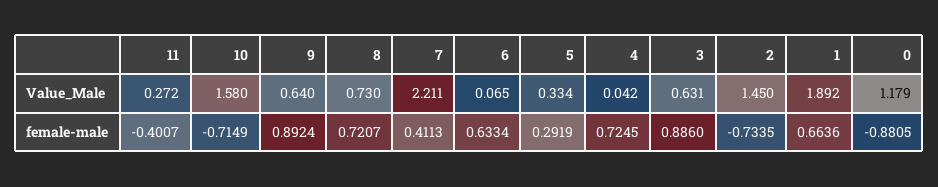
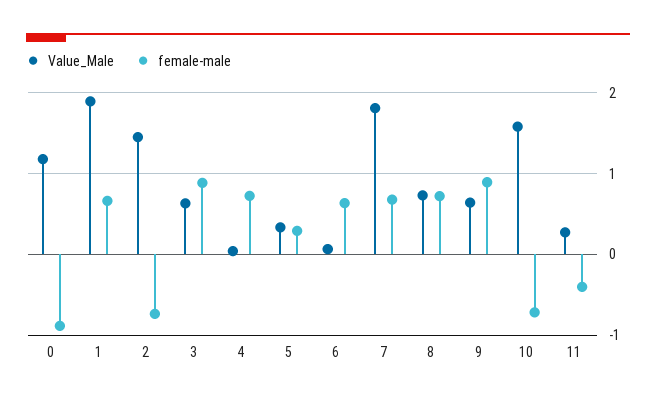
  {
    "Value_Male": {
      "11": 0.272,
      "10": 1.58,
      "9": 0.64,
      "8": 0.73,
-     "7": 2.211,
+     "7": 1.8,
      "6": 0.065,
      "5": 0.334,
      "4": 0.042,
      "3": 0.631,
      "2": 1.45,
      "1": 1.892,
      "0": 1.179
    },
    "female-male": {
      "11": -0.4007,
      "10": -0.7149,
      "9": 0.8924,
      "8": 0.7207,
-     "7": 0.4113,
+     "7": 0.7,
      "6": 0.6334,
      "5": 0.2919,
      "4": 0.7245,
      "3": 0.886,
      "2": -0.7335,
      "1": 0.6636,
      "0": -0.8805
    }
  }

